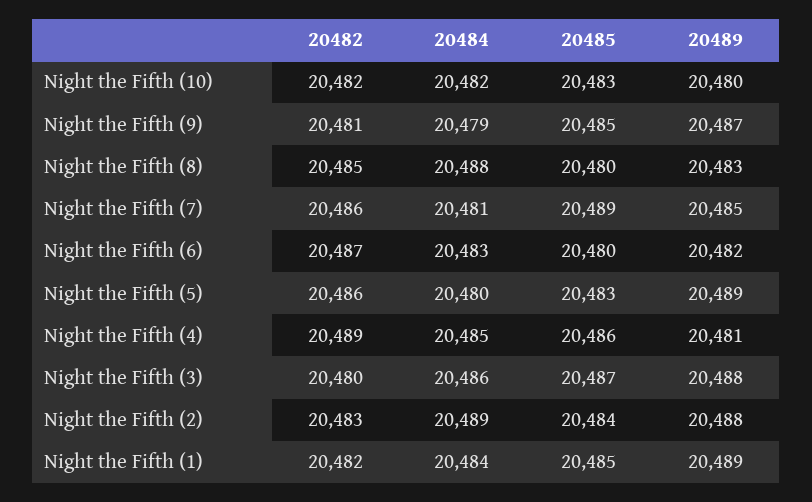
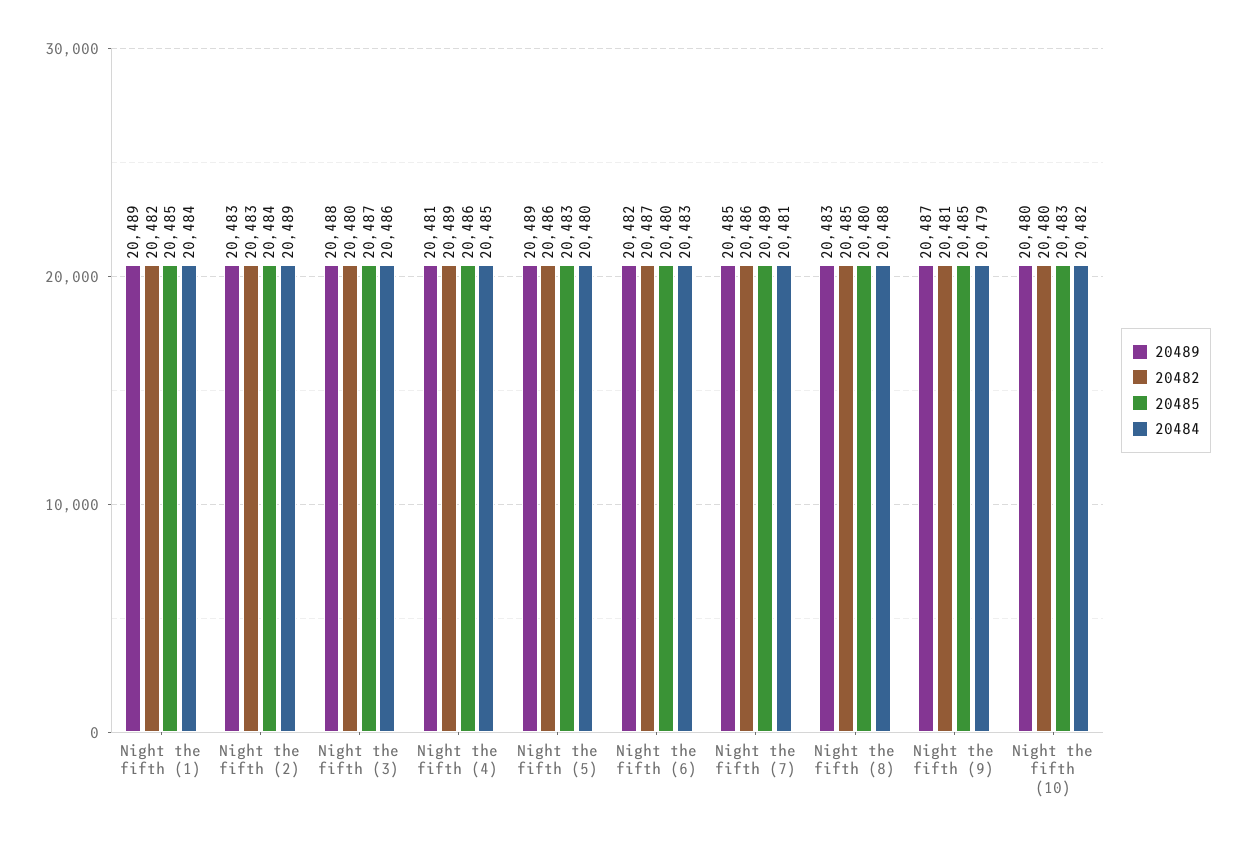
  {
    "20482": {
-     "Night the Fifth (10)": 20482,
+     "Night the Fifth (10)": 20480,
      "Night the Fifth (9)": 20481,
      "Night the Fifth (8)": 20485,
      "Night the Fifth (7)": 20486,
      "Night the Fifth (6)": 20487,
      "Night the Fifth (5)": 20486,
      "Night the Fifth (4)": 20489,
      "Night the Fifth (3)": 20480,
      "Night the Fifth (2)": 20483,
      "Night the Fifth (1)": 20482
    },
    "20484": {
      "Night the Fifth (10)": 20482,
      "Night the Fifth (9)": 20479,
      "Night the Fifth (8)": 20488,
      "Night the Fifth (7)": 20481,
      "Night the Fifth (6)": 20483,
      "Night the Fifth (5)": 20480,
      "Night the Fifth (4)": 20485,
      "Night the Fifth (3)": 20486,
      "Night the Fifth (2)": 20489,
      "Night the Fifth (1)": 20484
    },
    "20485": {
      "Night the Fifth (10)": 20483,
      "Night the Fifth (9)": 20485,
      "Night the Fifth (8)": 20480,
      "Night the Fifth (7)": 20489,
      "Night the Fifth (6)": 20480,
      "Night the Fifth (5)": 20483,
      "Night the Fifth (4)": 20486,
      "Night the Fifth (3)": 20487,
      "Night the Fifth (2)": 20484,
      "Night the Fifth (1)": 20485
    },
    "20489": {
      "Night the Fifth (10)": 20480,
      "Night the Fifth (9)": 20487,
      "Night the Fifth (8)": 20483,
      "Night the Fifth (7)": 20485,
      "Night the Fifth (6)": 20482,
      "Night the Fifth (5)": 20489,
      "Night the Fifth (4)": 20481,
      "Night the Fifth (3)": 20488,
-     "Night the Fifth (2)": 20488,
+     "Night the Fifth (2)": 20483,
      "Night the Fifth (1)": 20489
    }
  }

